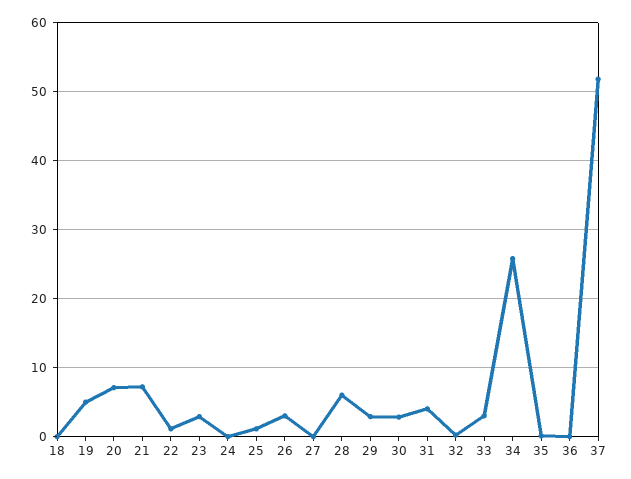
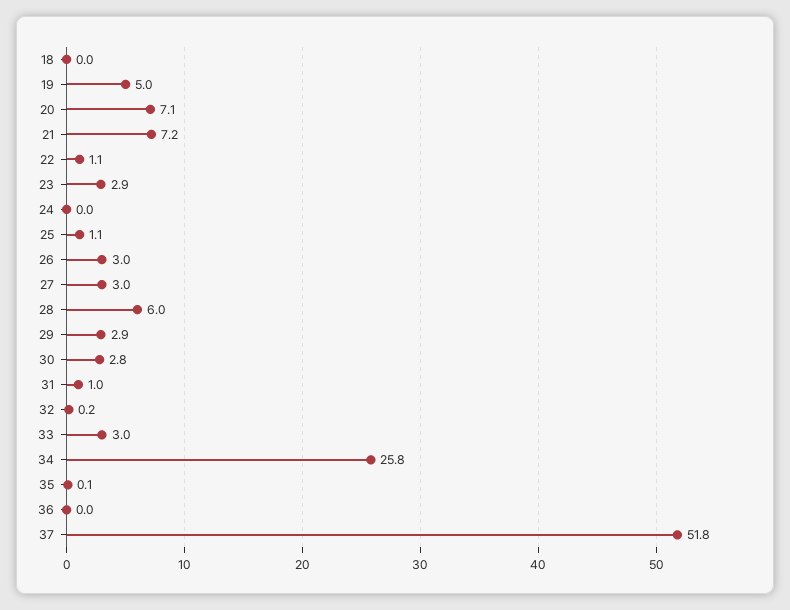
  {
    "18": 0,
    "19": 5,
    "20": 7.1,
    "21": 7.2,
    "22": 1.1,
    "23": 2.9,
    "24": 0,
    "25": 1.1,
    "26": 3,
-   "27": 0,
+   "27": 3,
    "28": 6,
    "29": 2.9,
    "30": 2.8,
-   "31": 4,
+   "31": 1,
    "32": 0.2,
    "33": 3,
    "34": 25.8,
    "35": 0.1,
    "36": 0,
    "37": 51.8
  }

